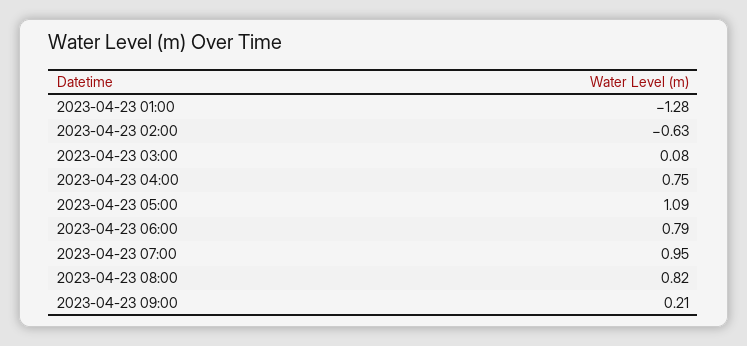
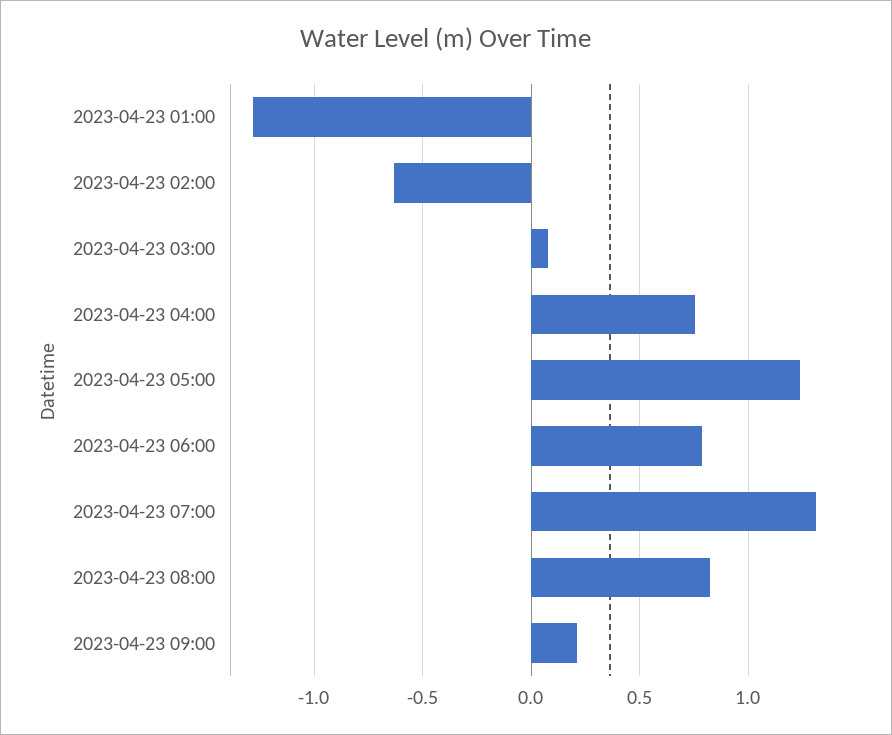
  {
    "2023-04-23 01:00": -1.28,
    "2023-04-23 02:00": -0.63,
    "2023-04-23 03:00": 0.08,
    "2023-04-23 04:00": 0.75,
-   "2023-04-23 05:00": 1.09,
+   "2023-04-23 05:00": 1.25,
    "2023-04-23 06:00": 0.79,
-   "2023-04-23 07:00": 0.95,
+   "2023-04-23 07:00": 1.3,
    "2023-04-23 08:00": 0.82,
    "2023-04-23 09:00": 0.21
  }

